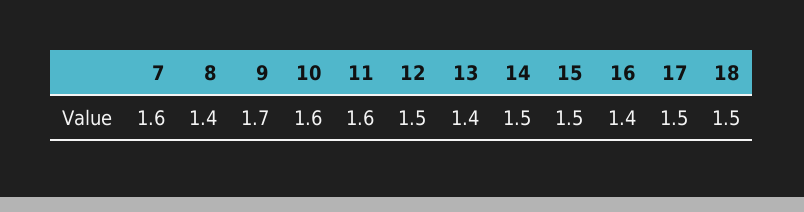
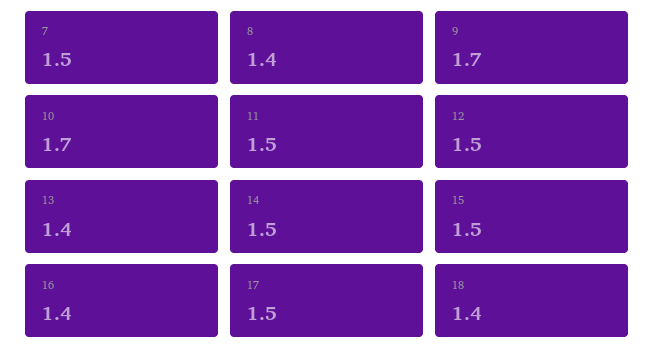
  {
-   "7": 1.6,
+   "7": 1.5,
    "8": 1.4,
    "9": 1.7,
-   "10": 1.6,
+   "10": 1.7,
-   "11": 1.6,
+   "11": 1.5,
    "12": 1.5,
    "13": 1.4,
    "14": 1.5,
    "15": 1.5,
    "16": 1.4,
    "17": 1.5,
-   "18": 1.5
+   "18": 1.4
  }

